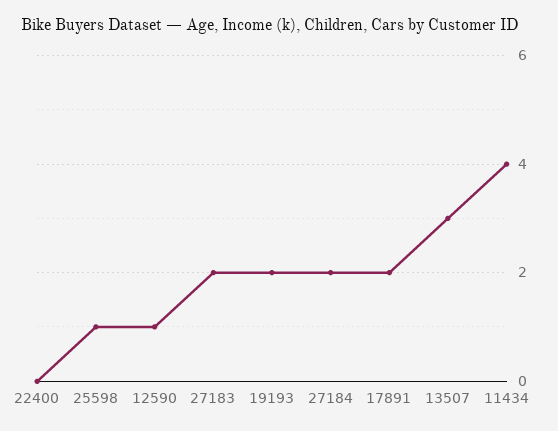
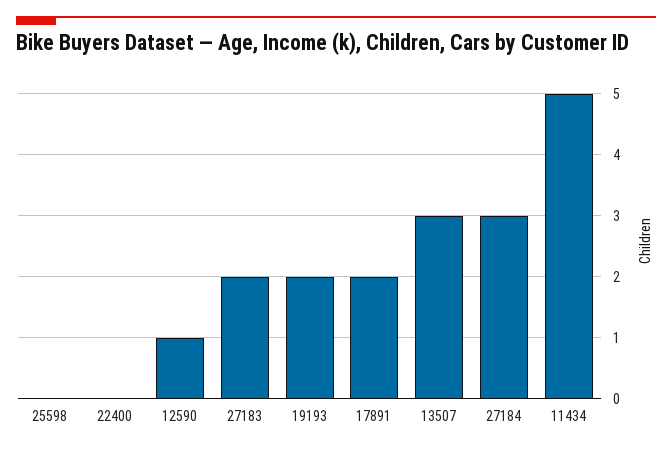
  {
    "22400": 0,
-   "25598": 1,
+   "25598": 0,
    "12590": 1,
    "27183": 2,
    "19193": 2,
-   "27184": 2,
+   "27184": 3,
    "17891": 2,
    "13507": 3,
-   "11434": 4
+   "11434": 5
  }

